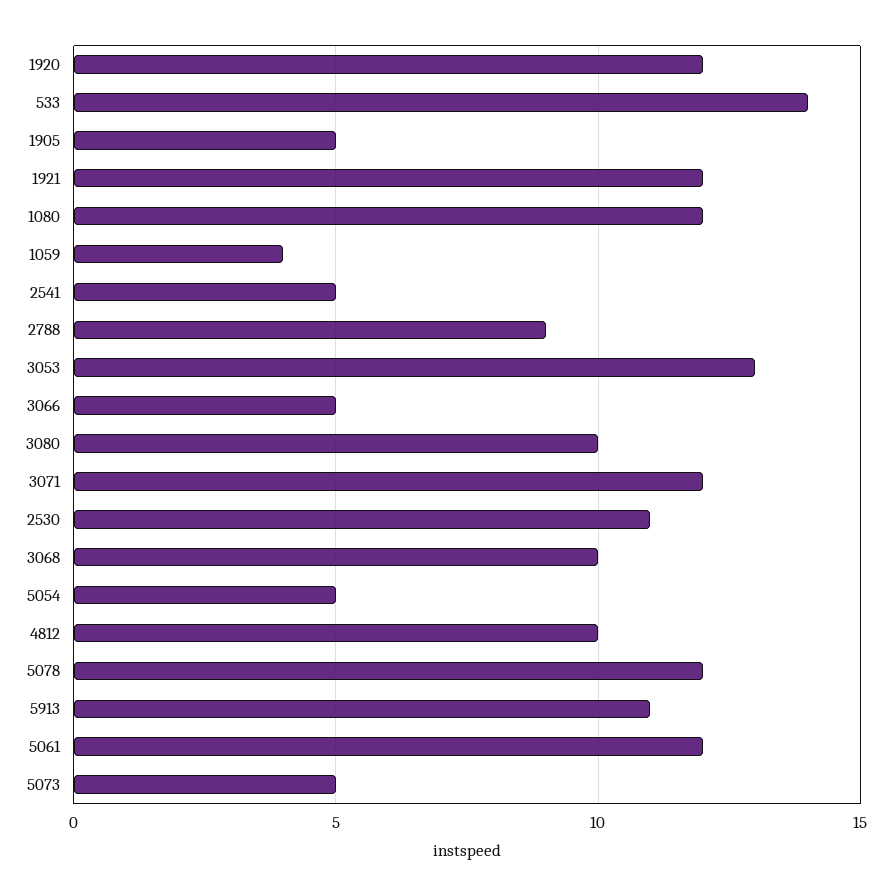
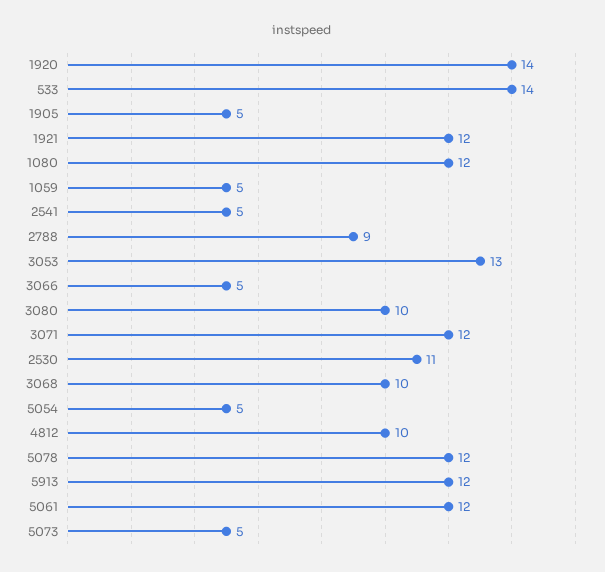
  {
-   "1920": 12,
+   "1920": 14,
    "533": 14,
    "1905": 5,
    "1921": 12,
    "1080": 12,
-   "1059": 4,
+   "1059": 5,
    "2541": 5,
    "2788": 9,
    "3053": 13,
    "3066": 5,
    "3080": 10,
    "3071": 12,
    "2530": 11,
    "3068": 10,
    "5054": 5,
    "4812": 10,
    "5078": 12,
-   "5913": 11,
+   "5913": 12,
    "5061": 12,
    "5073": 5
  }

